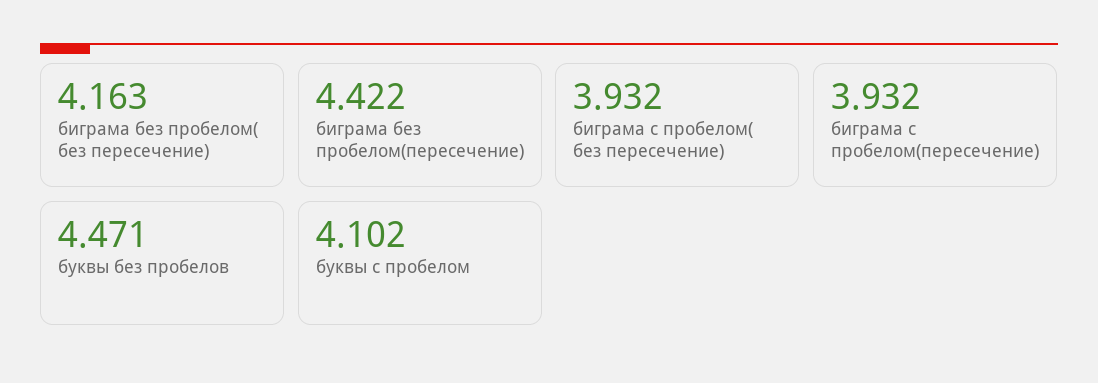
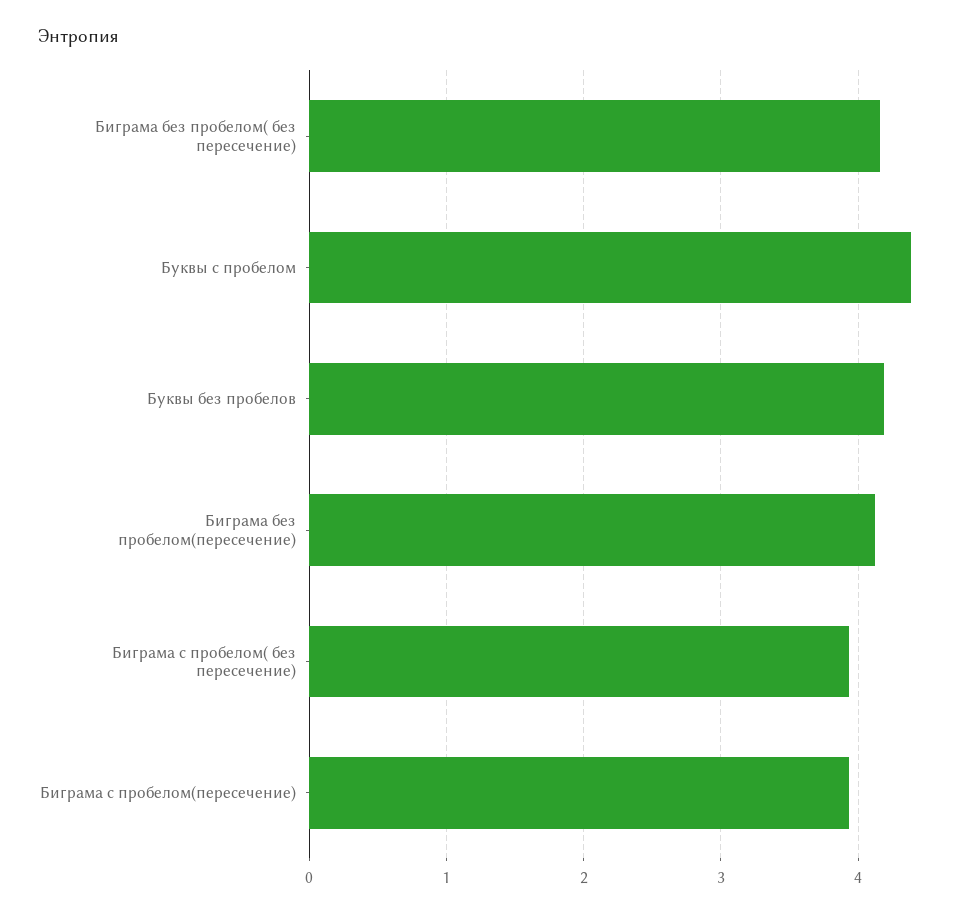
  {
    "биграма без пробелом( без пересечение)": 4.163,
-   "биграма без пробелом(пересечение)": 4.422,
+   "биграма без пробелом(пересечение)": 4.1,
    "биграма с пробелом( без пересечение)": 3.932,
    "биграма с пробелом(пересечение)": 3.932,
-   "буквы без пробелов": 4.471,
+   "буквы без пробелов": 4.2,
-   "буквы с пробелом": 4.102
+   "буквы с пробелом": 4.4
  }

